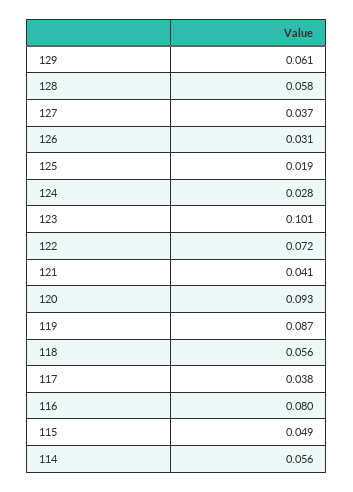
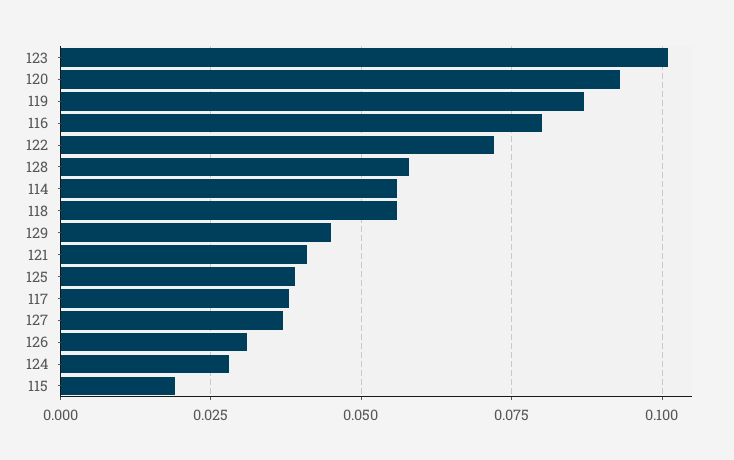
  {
-   "129": 0.061,
+   "129": 0.045,
    "128": 0.058,
    "127": 0.037,
    "126": 0.031,
-   "125": 0.019,
+   "125": 0.04,
    "124": 0.028,
    "123": 0.101,
    "122": 0.072,
    "121": 0.041,
    "120": 0.093,
    "119": 0.087,
    "118": 0.056,
    "117": 0.038,
    "116": 0.08,
-   "115": 0.049,
+   "115": 0.02,
    "114": 0.056
  }

